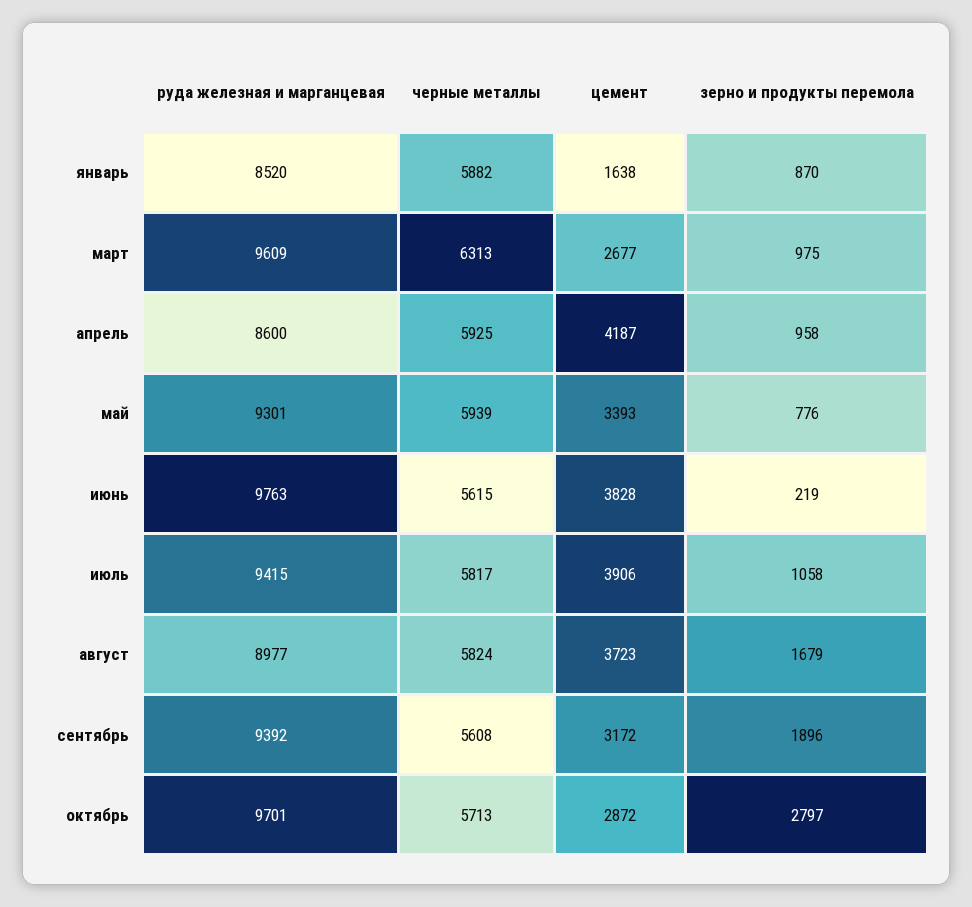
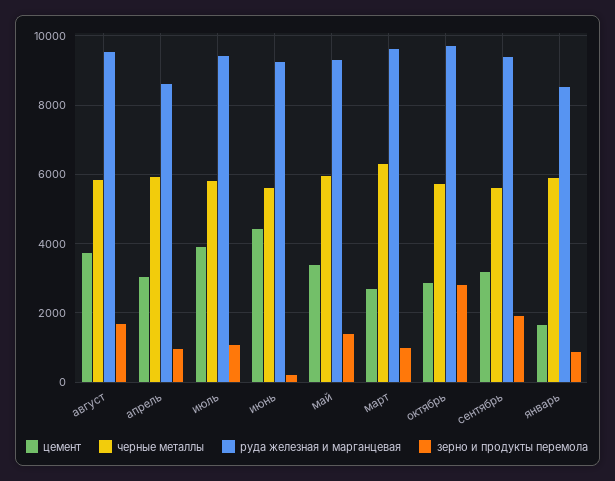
  {
    "руда железная и марганцевая": {
      "январь": 8520,
      "март": 9609,
      "апрель": 8600,
      "май": 9301,
-     "июнь": 9763,
+     "июнь": 9200,
      "июль": 9415,
-     "август": 8977,
+     "август": 9600,
      "сентябрь": 9392,
      "октябрь": 9701
    },
    "черные металлы": {
      "январь": 5882,
      "март": 6313,
      "апрель": 5925,
      "май": 5939,
      "июнь": 5615,
      "июль": 5817,
      "август": 5824,
      "сентябрь": 5608,
      "октябрь": 5713
    },
    "цемент": {
      "январь": 1638,
      "март": 2677,
-     "апрель": 4187,
+     "апрель": 3000,
      "май": 3393,
-     "июнь": 3828,
+     "июнь": 4400,
      "июль": 3906,
      "август": 3723,
      "сентябрь": 3172,
      "октябрь": 2872
    },
    "зерно и продукты перемола": {
      "январь": 870,
      "март": 975,
      "апрель": 958,
-     "май": 776,
+     "май": 1400,
      "июнь": 219,
      "июль": 1058,
      "август": 1679,
      "сентябрь": 1896,
      "октябрь": 2797
    }
  }

